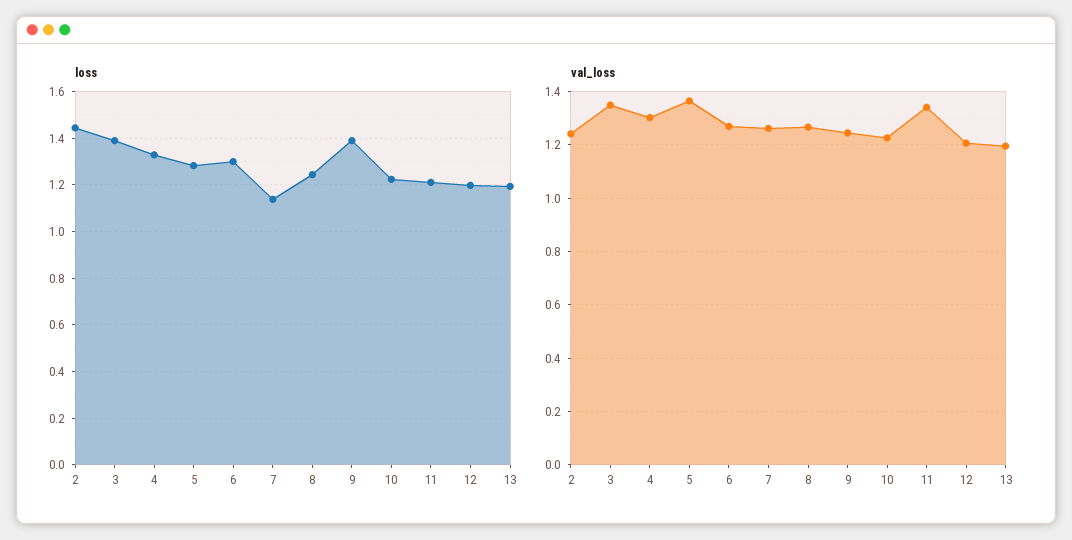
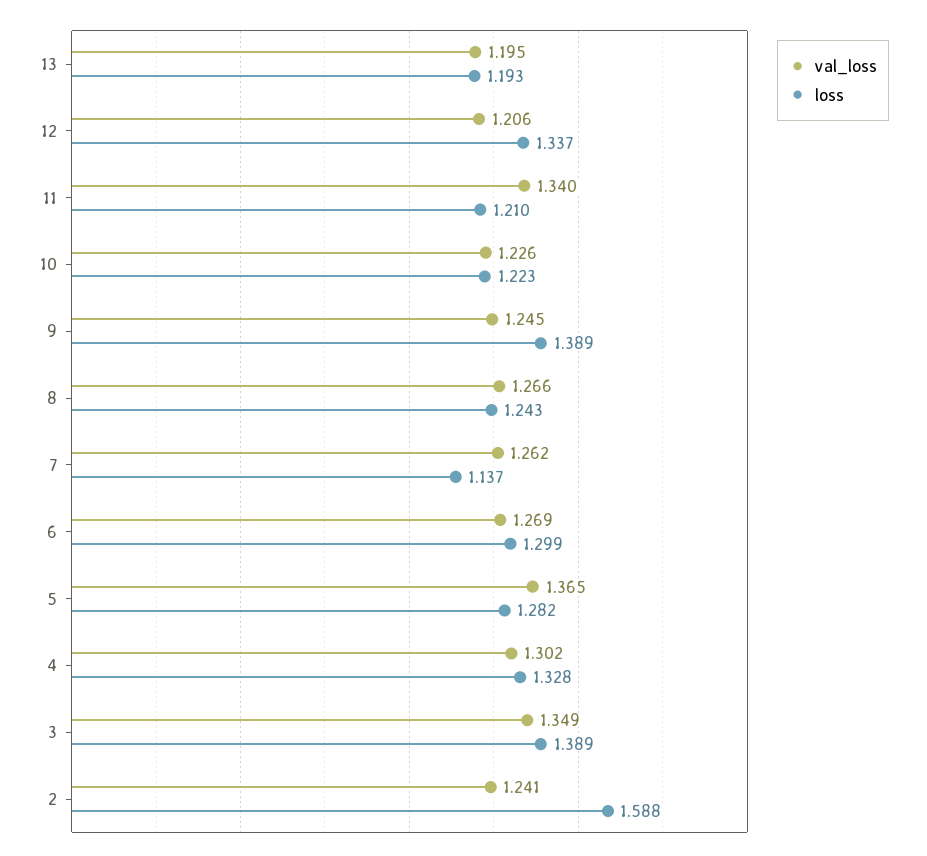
  {
    "loss": {
-     "2": 1.45,
+     "2": 1.588,
      "3": 1.389,
      "4": 1.328,
      "5": 1.282,
      "6": 1.299,
      "7": 1.137,
      "8": 1.243,
      "9": 1.389,
      "10": 1.223,
      "11": 1.21,
-     "12": 1.2,
+     "12": 1.337,
      "13": 1.193
    },
    "val_loss": {
      "2": 1.241,
      "3": 1.349,
      "4": 1.302,
      "5": 1.365,
      "6": 1.269,
      "7": 1.262,
      "8": 1.266,
      "9": 1.245,
      "10": 1.226,
      "11": 1.34,
      "12": 1.206,
      "13": 1.195
    }
  }

